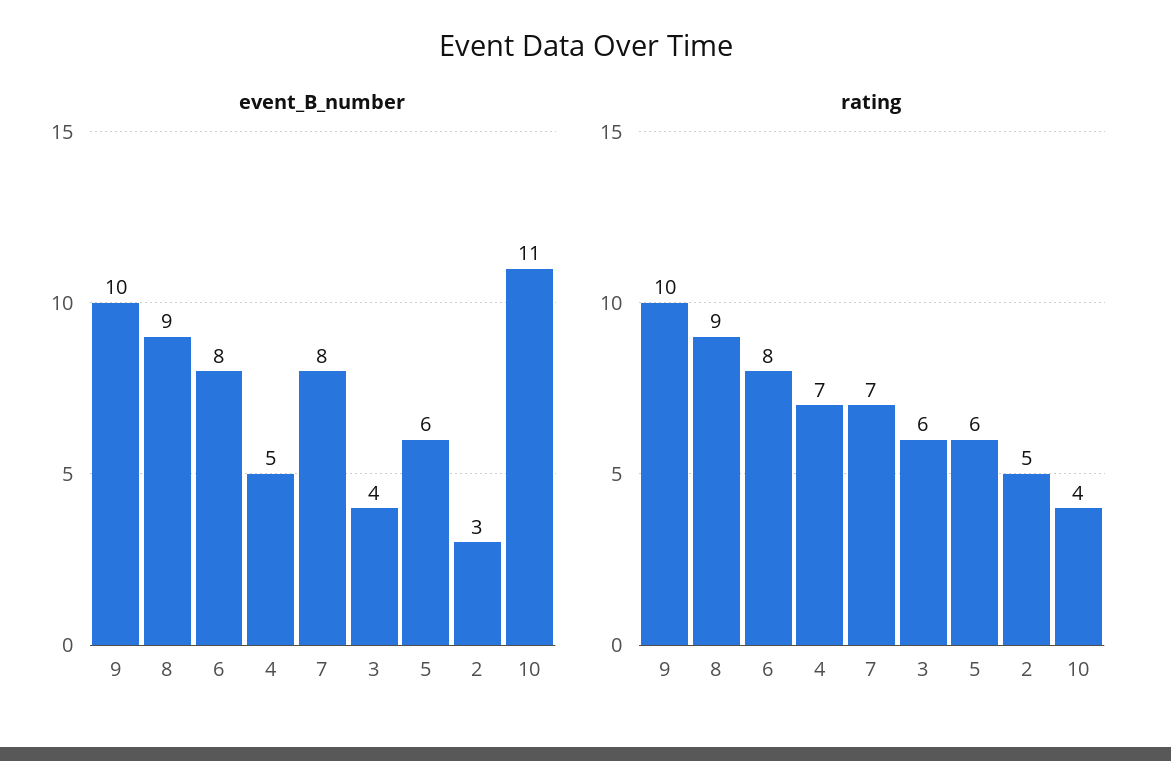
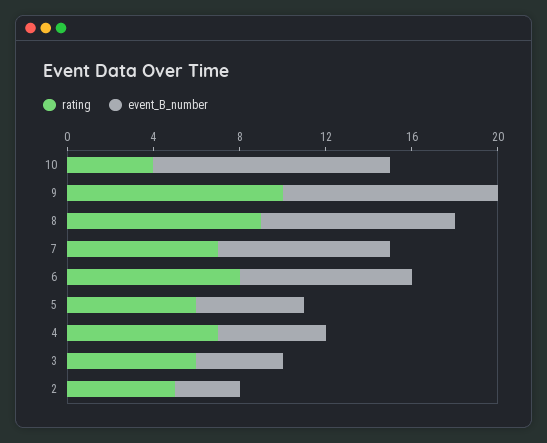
  {
    "event_B_number": {
      "9": 10,
      "8": 9,
      "6": 8,
      "4": 5,
      "7": 8,
      "3": 4,
-     "5": 6,
+     "5": 5,
      "2": 3,
      "10": 11
    },
    "rating": {
      "9": 10,
      "8": 9,
      "6": 8,
      "4": 7,
      "7": 7,
      "3": 6,
      "5": 6,
      "2": 5,
      "10": 4
    }
  }

